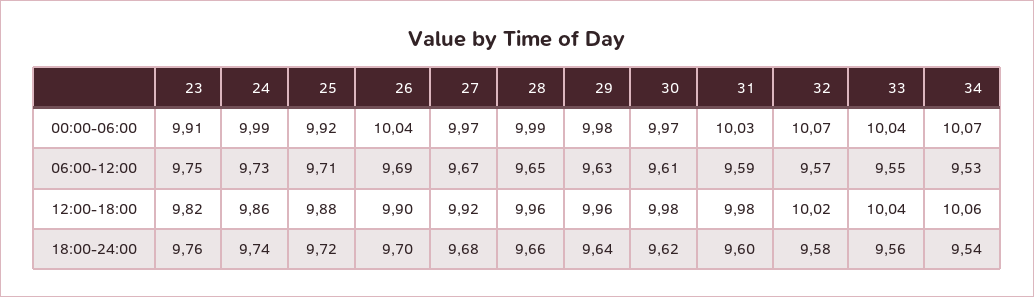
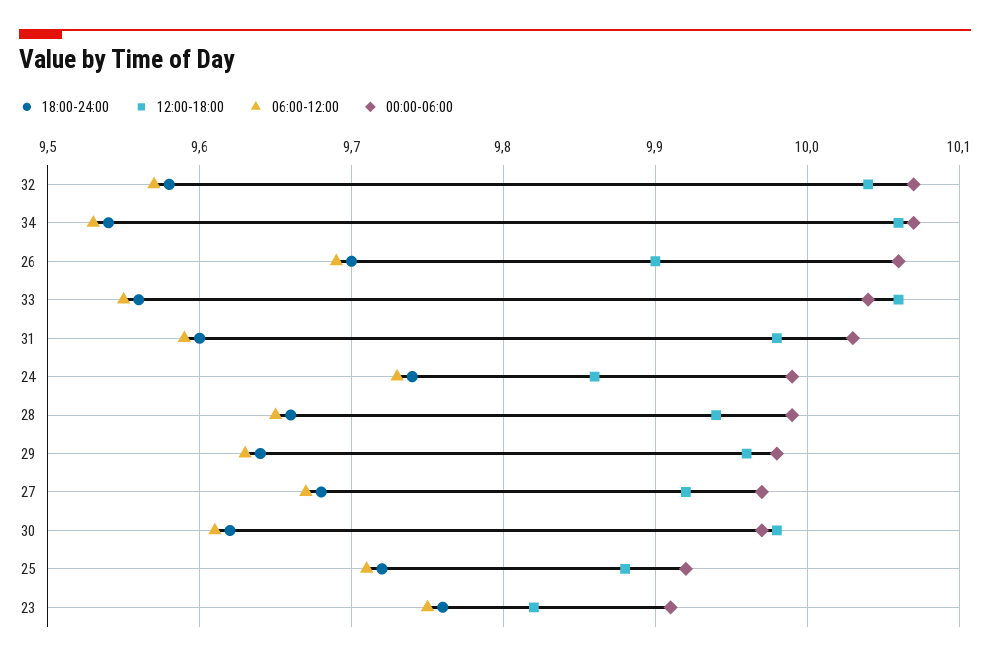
  {
    "00:00-06:00": {
      "23": 9.91,
      "24": 9.99,
      "25": 9.92,
-     "26": 10.04,
+     "26": 10.06,
      "27": 9.97,
      "28": 9.99,
      "29": 9.98,
      "30": 9.97,
      "31": 10.03,
      "32": 10.07,
      "33": 10.04,
      "34": 10.07
    },
    "06:00-12:00": {
      "23": 9.75,
      "24": 9.73,
      "25": 9.71,
      "26": 9.69,
      "27": 9.67,
      "28": 9.65,
      "29": 9.63,
      "30": 9.61,
      "31": 9.59,
      "32": 9.57,
      "33": 9.55,
      "34": 9.53
    },
    "12:00-18:00": {
      "23": 9.82,
      "24": 9.86,
      "25": 9.88,
      "26": 9.9,
      "27": 9.92,
-     "28": 9.96,
+     "28": 9.94,
      "29": 9.96,
      "30": 9.98,
      "31": 9.98,
-     "32": 10.02,
+     "32": 10.04,
-     "33": 10.04,
+     "33": 10.06,
      "34": 10.06
    },
    "18:00-24:00": {
      "23": 9.76,
      "24": 9.74,
      "25": 9.72,
      "26": 9.7,
      "27": 9.68,
      "28": 9.66,
      "29": 9.64,
      "30": 9.62,
      "31": 9.6,
      "32": 9.58,
      "33": 9.56,
      "34": 9.54
    }
  }

